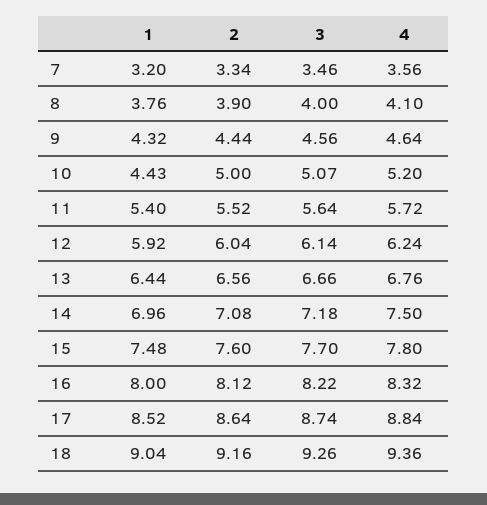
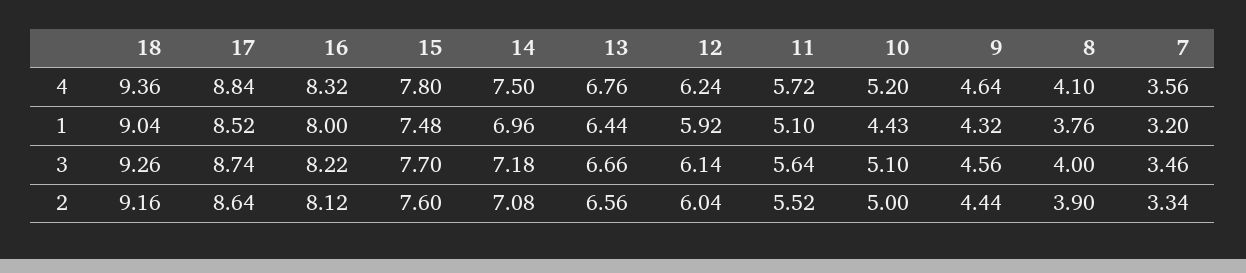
  {
    "1": {
      "7": 3.2,
      "8": 3.76,
      "9": 4.32,
      "10": 4.43,
-     "11": 5.4,
+     "11": 5.1,
      "12": 5.92,
      "13": 6.44,
      "14": 6.96,
      "15": 7.48,
      "16": 8,
      "17": 8.52,
      "18": 9.04
    },
    "2": {
      "7": 3.34,
      "8": 3.9,
      "9": 4.44,
      "10": 5,
      "11": 5.52,
      "12": 6.04,
      "13": 6.56,
      "14": 7.08,
      "15": 7.6,
      "16": 8.12,
      "17": 8.64,
      "18": 9.16
    },
    "3": {
      "7": 3.46,
      "8": 4,
      "9": 4.56,
-     "10": 5.07,
+     "10": 5.1,
      "11": 5.64,
      "12": 6.14,
      "13": 6.66,
      "14": 7.18,
      "15": 7.7,
      "16": 8.22,
      "17": 8.74,
      "18": 9.26
    },
    "4": {
      "7": 3.56,
      "8": 4.1,
      "9": 4.64,
      "10": 5.2,
      "11": 5.72,
      "12": 6.24,
      "13": 6.76,
      "14": 7.5,
      "15": 7.8,
      "16": 8.32,
      "17": 8.84,
      "18": 9.36
    }
  }

